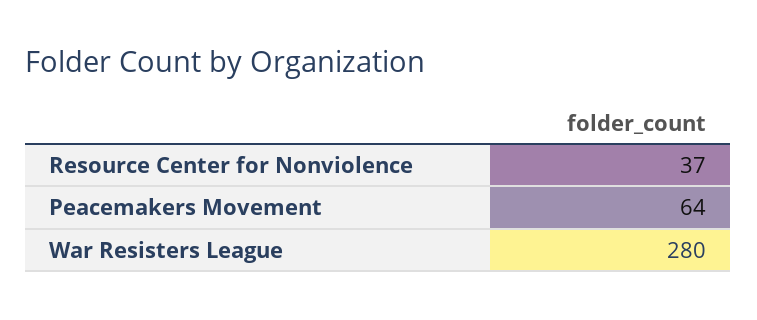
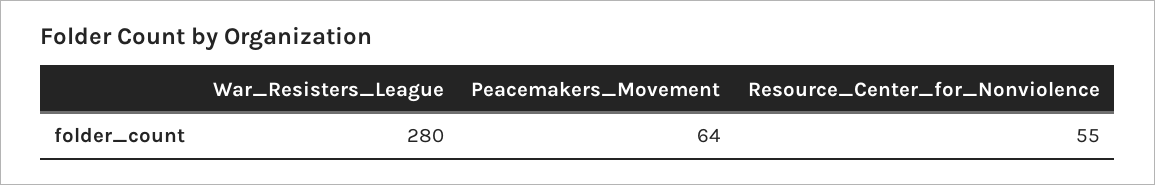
  {
-   "Resource Center for Nonviolence": 37,
+   "Resource Center for Nonviolence": 55,
    "Peacemakers Movement": 64,
    "War Resisters League": 280
  }

